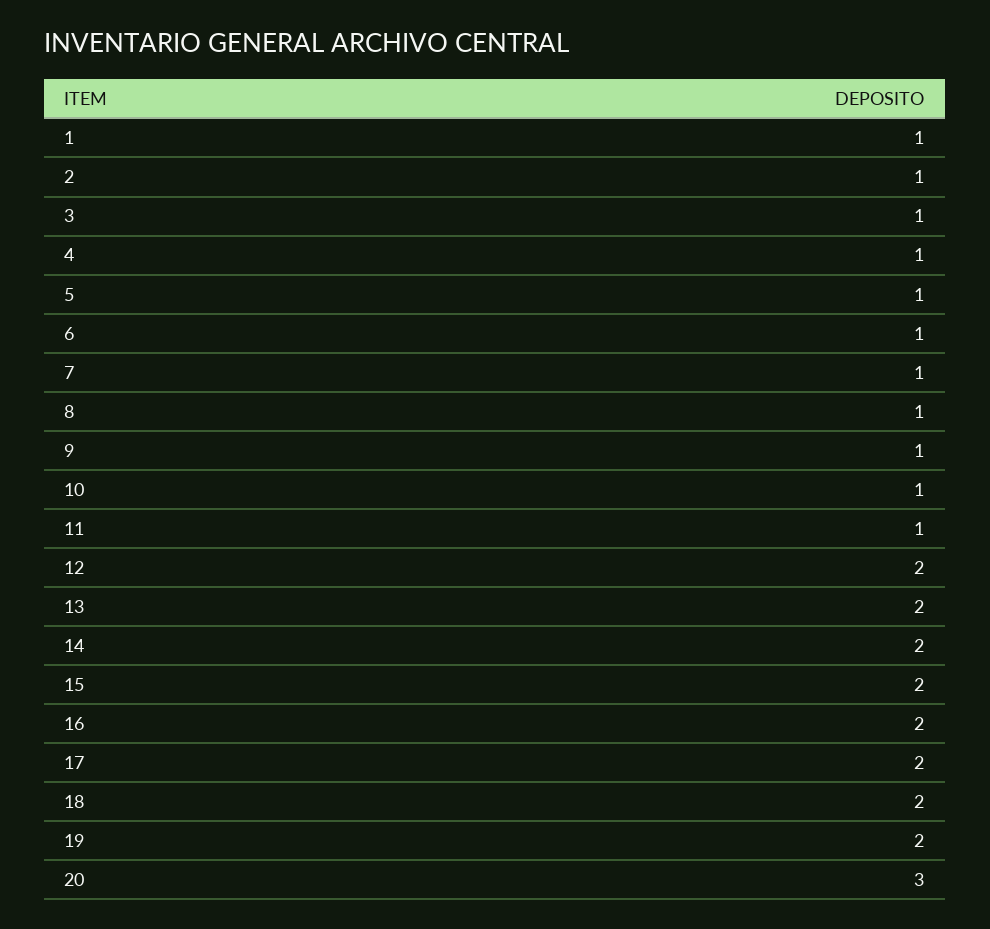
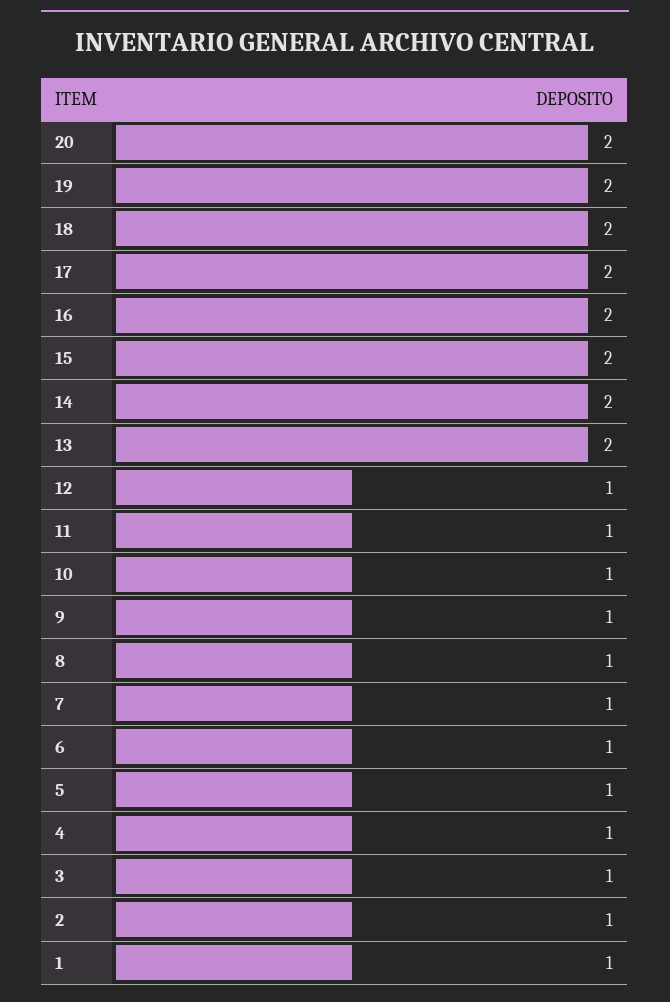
  {
    "1": 1,
    "2": 1,
    "3": 1,
    "4": 1,
    "5": 1,
    "6": 1,
    "7": 1,
    "8": 1,
    "9": 1,
    "10": 1,
    "11": 1,
-   "12": 2,
+   "12": 1,
    "13": 2,
    "14": 2,
    "15": 2,
    "16": 2,
    "17": 2,
    "18": 2,
    "19": 2,
-   "20": 3
+   "20": 2
  }

